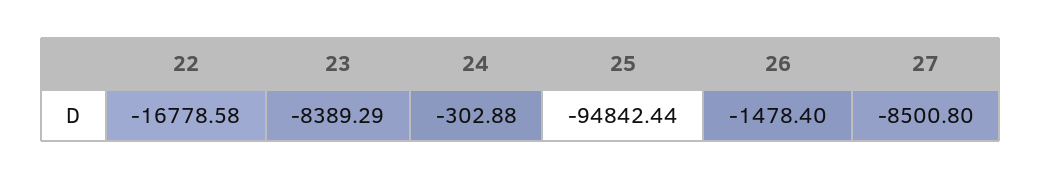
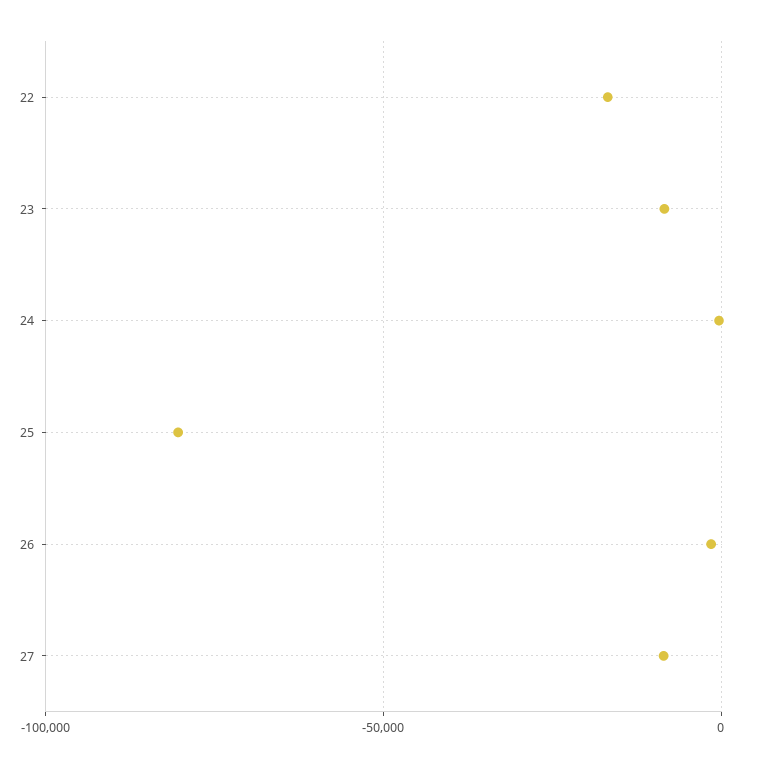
  {
    "22": -16778.58,
    "23": -8389.29,
    "24": -302.88,
-   "25": -94842.44,
+   "25": -80000,
    "26": -1478.4,
    "27": -8500.8
  }

